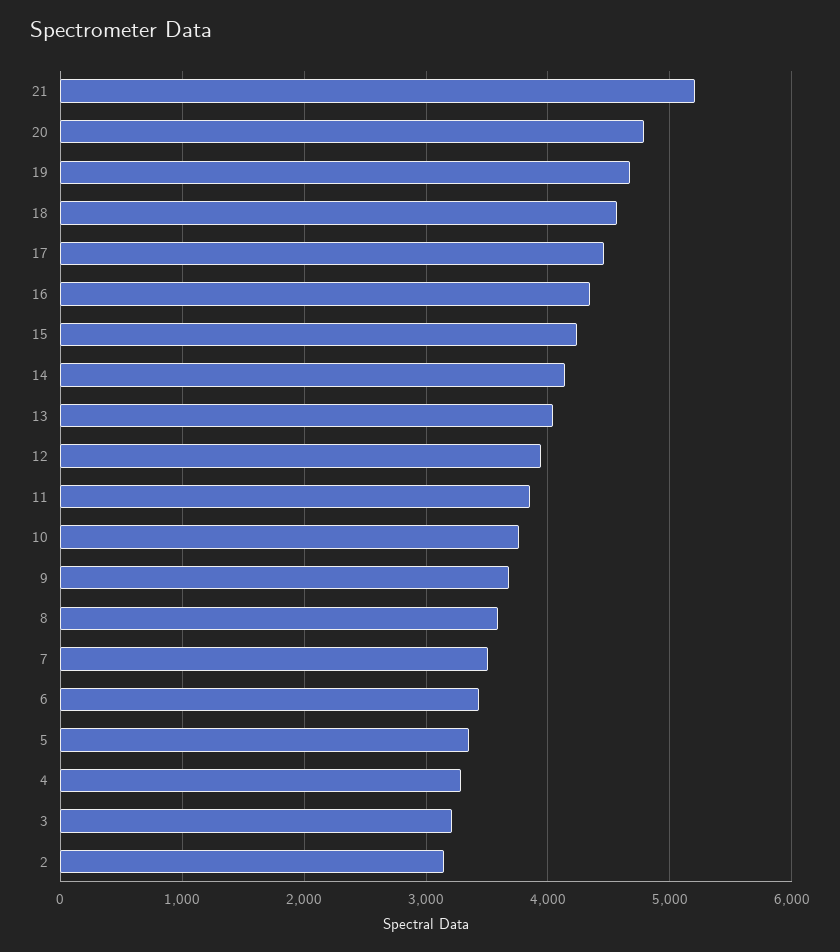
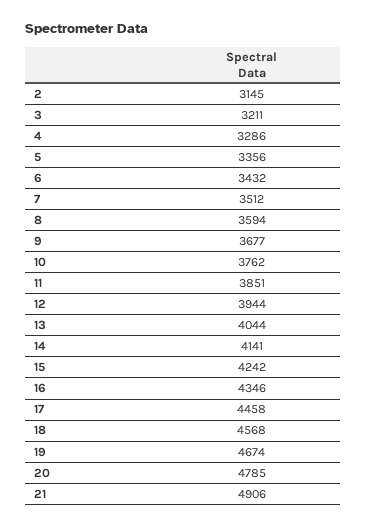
  {
-   "21": 5200,
+   "21": 4906,
    "20": 4785,
    "19": 4674,
    "18": 4568,
    "17": 4458,
    "16": 4346,
    "15": 4242,
    "14": 4141,
    "13": 4044,
    "12": 3944,
    "11": 3851,
    "10": 3762,
    "9": 3677,
    "8": 3594,
    "7": 3512,
    "6": 3432,
    "5": 3356,
    "4": 3286,
    "3": 3211,
    "2": 3145
  }

